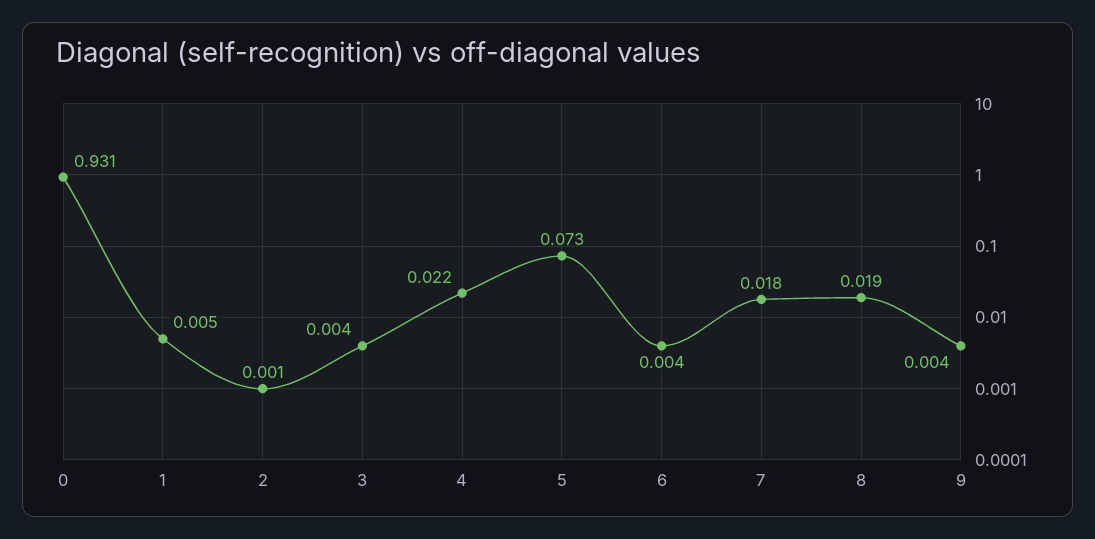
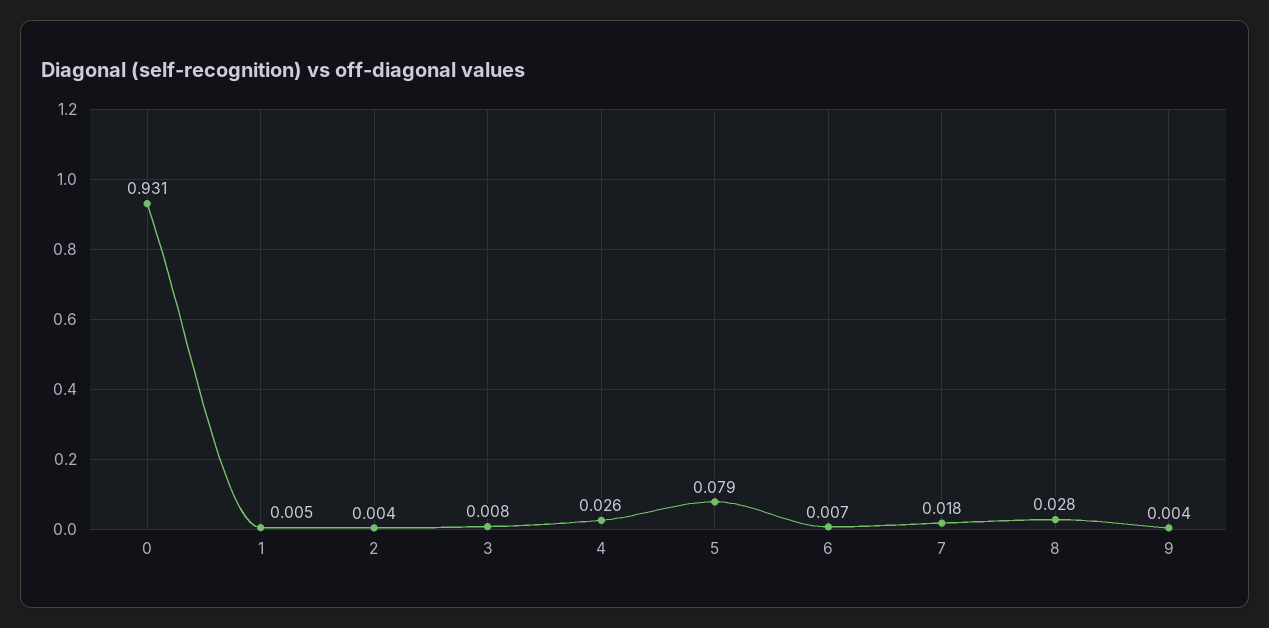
  {
    "0": 0.931,
    "1": 0.005,
-   "2": 0.001,
+   "2": 0.004,
-   "3": 0.004,
+   "3": 0.008,
-   "4": 0.022,
+   "4": 0.026,
-   "5": 0.073,
+   "5": 0.079,
-   "6": 0.004,
+   "6": 0.007,
    "7": 0.018,
-   "8": 0.019,
+   "8": 0.028,
    "9": 0.004
  }

